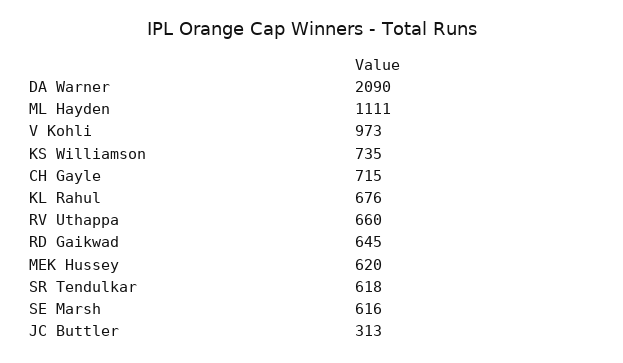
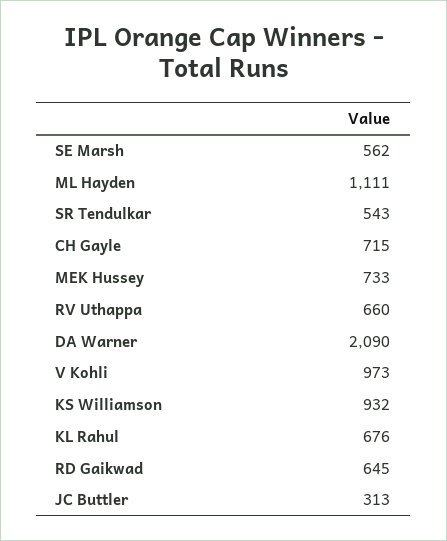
  {
    "DA Warner": 2090,
    "ML Hayden": 1111,
    "V Kohli": 973,
-   "KS Williamson": 735,
+   "KS Williamson": 932,
    "CH Gayle": 715,
    "KL Rahul": 676,
    "RV Uthappa": 660,
    "RD Gaikwad": 645,
-   "MEK Hussey": 620,
+   "MEK Hussey": 733,
-   "SR Tendulkar": 618,
+   "SR Tendulkar": 543,
-   "SE Marsh": 616,
+   "SE Marsh": 562,
    "JC Buttler": 313
  }

